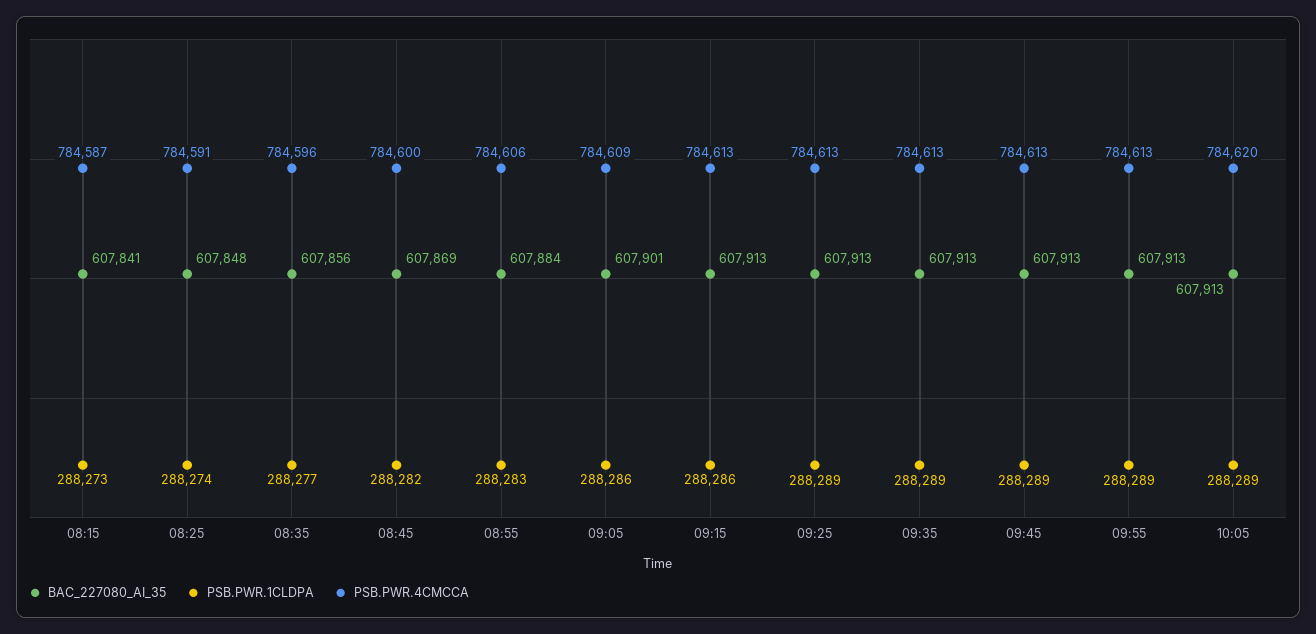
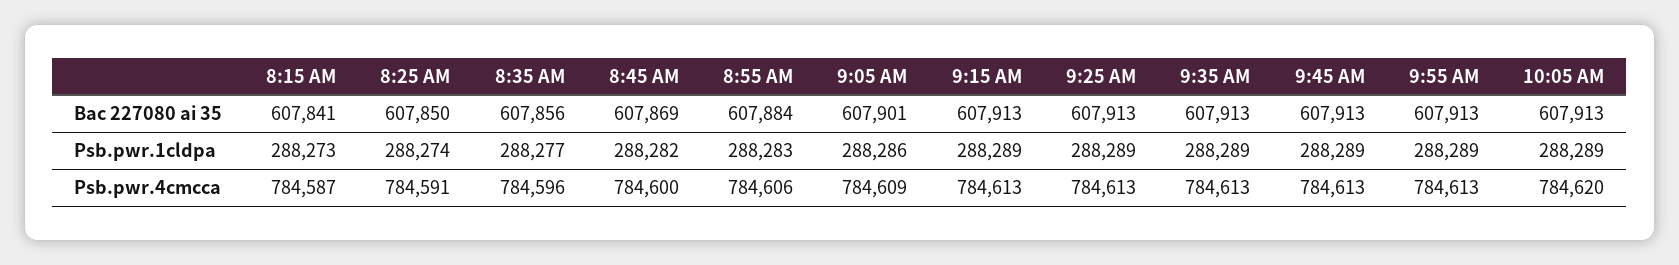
  {
    "BAC_227080_AI_35": {
      "08:15": 607841,
-     "08:25": 607848,
+     "08:25": 607850,
      "08:35": 607856,
      "08:45": 607869,
      "08:55": 607884,
      "09:05": 607901,
      "09:15": 607913,
      "09:25": 607913,
      "09:35": 607913,
      "09:45": 607913,
      "09:55": 607913,
      "10:05": 607913
    },
    "PSB.PWR.1CLDPA": {
      "08:15": 288273,
      "08:25": 288274,
      "08:35": 288277,
      "08:45": 288282,
      "08:55": 288283,
      "09:05": 288286,
-     "09:15": 288286,
+     "09:15": 288289,
      "09:25": 288289,
      "09:35": 288289,
      "09:45": 288289,
      "09:55": 288289,
      "10:05": 288289
    },
    "PSB.PWR.4CMCCA": {
      "08:15": 784587,
      "08:25": 784591,
      "08:35": 784596,
      "08:45": 784600,
      "08:55": 784606,
      "09:05": 784609,
      "09:15": 784613,
      "09:25": 784613,
      "09:35": 784613,
      "09:45": 784613,
      "09:55": 784613,
      "10:05": 784620
    }
  }

